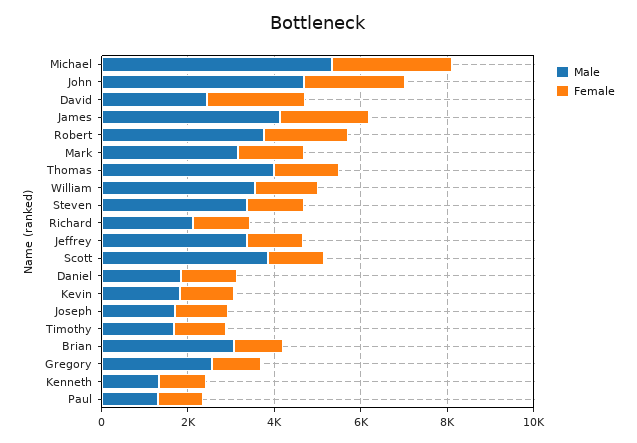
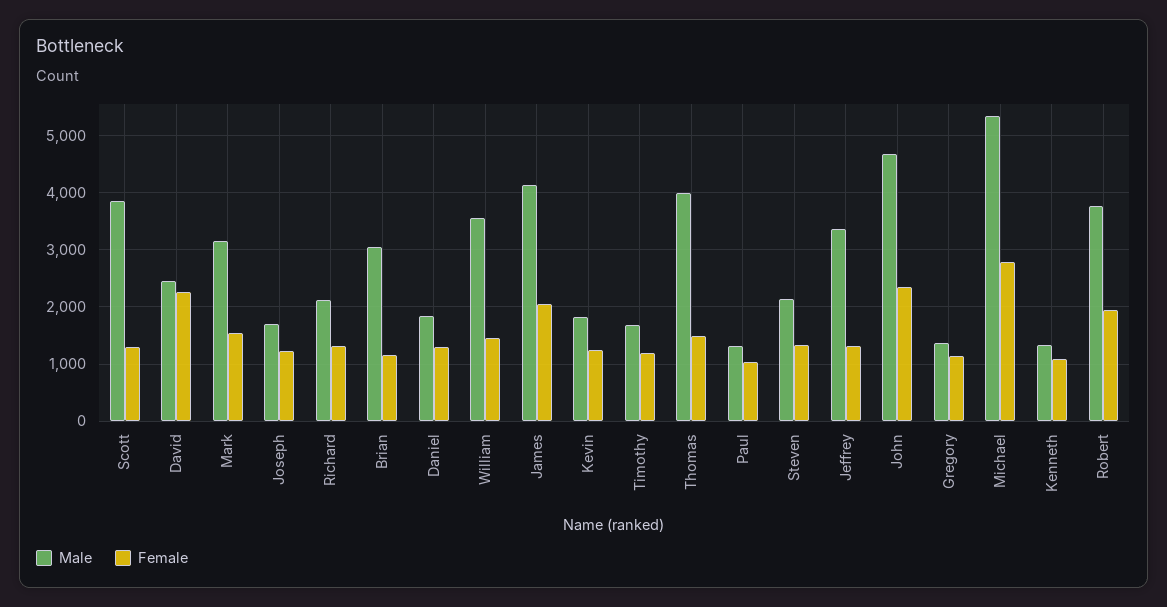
  {
    "Male": {
      "Michael": 5400,
      "John": 4600,
      "David": 2400,
      "James": 4200,
      "Robert": 3800,
      "Mark": 3200,
      "Thomas": 4000,
      "William": 3600,
-     "Steven": 3500,
+     "Steven": 2200,
      "Richard": 2200,
      "Jeffrey": 3400,
      "Scott": 3800,
      "Daniel": 1800,
      "Kevin": 1800,
      "Joseph": 1600,
      "Timothy": 1600,
      "Brian": 3000,
-     "Gregory": 2500,
+     "Gregory": 1400,
      "Kenneth": 1400,
      "Paul": 1400
    },
    "Female": {
      "Michael": 2800,
      "John": 2400,
      "David": 2200,
      "James": 2000,
      "Robert": 2000,
      "Mark": 1600,
      "Thomas": 1400,
      "William": 1400,
      "Steven": 1400,
      "Richard": 1400,
      "Jeffrey": 1400,
      "Scott": 1200,
      "Daniel": 1200,
      "Kevin": 1200,
      "Joseph": 1200,
      "Timothy": 1200,
      "Brian": 1200,
      "Gregory": 1200,
      "Kenneth": 1000,
      "Paul": 1000
    }
  }

